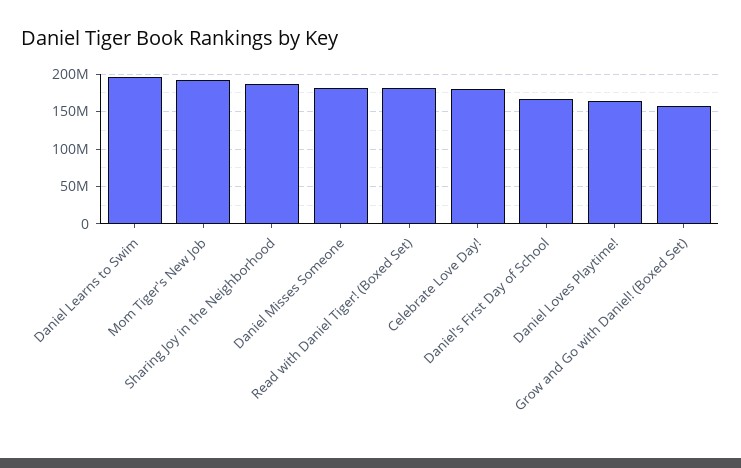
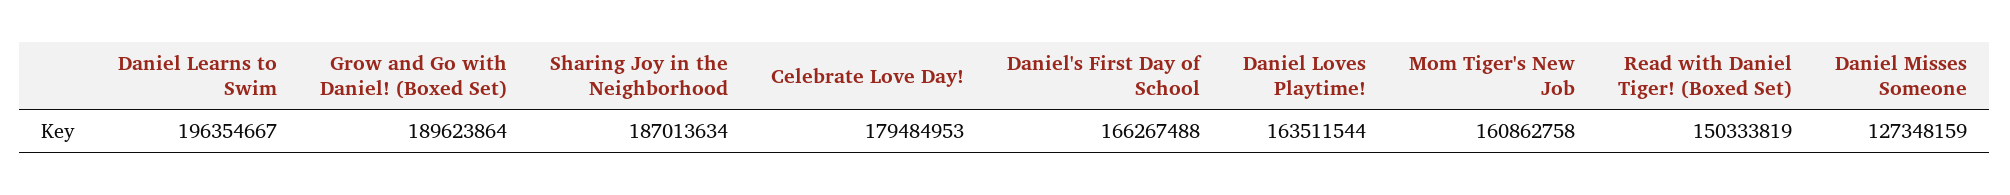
  {
    "Daniel Learns to Swim": 196354667,
-   "Mom Tiger's New Job": 190000000,
+   "Mom Tiger's New Job": 160862758,
    "Sharing Joy in the Neighborhood": 187013634,
-   "Daniel Misses Someone": 180000000,
+   "Daniel Misses Someone": 127348159,
-   "Read with Daniel Tiger! (Boxed Set)": 180000000,
+   "Read with Daniel Tiger! (Boxed Set)": 150333819,
    "Celebrate Love Day!": 179484953,
    "Daniel's First Day of School": 166267488,
    "Daniel Loves Playtime!": 163511544,
-   "Grow and Go with Daniel! (Boxed Set)": 160000000
+   "Grow and Go with Daniel! (Boxed Set)": 189623864
  }

